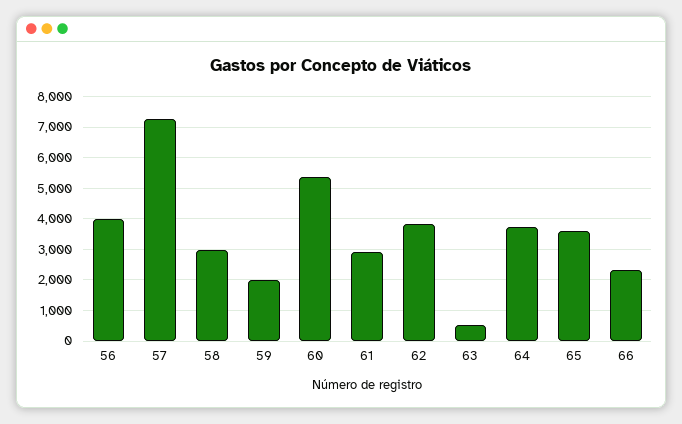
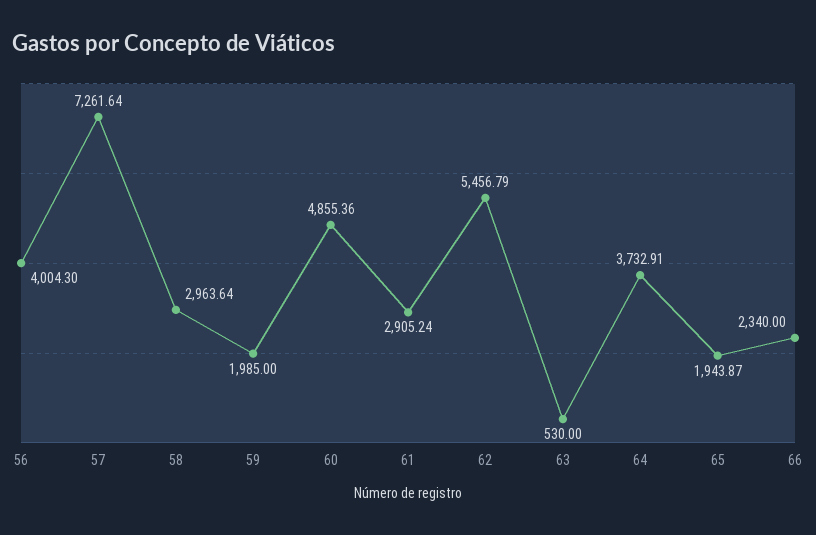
  {
    "56": 4004.3,
    "57": 7261.64,
    "58": 2963.64,
    "59": 1985,
-   "60": 5400,
+   "60": 4855.36,
    "61": 2905.24,
-   "62": 3800,
+   "62": 5456.79,
    "63": 530,
    "64": 3732.91,
-   "65": 3600,
+   "65": 1943.87,
    "66": 2340
  }

